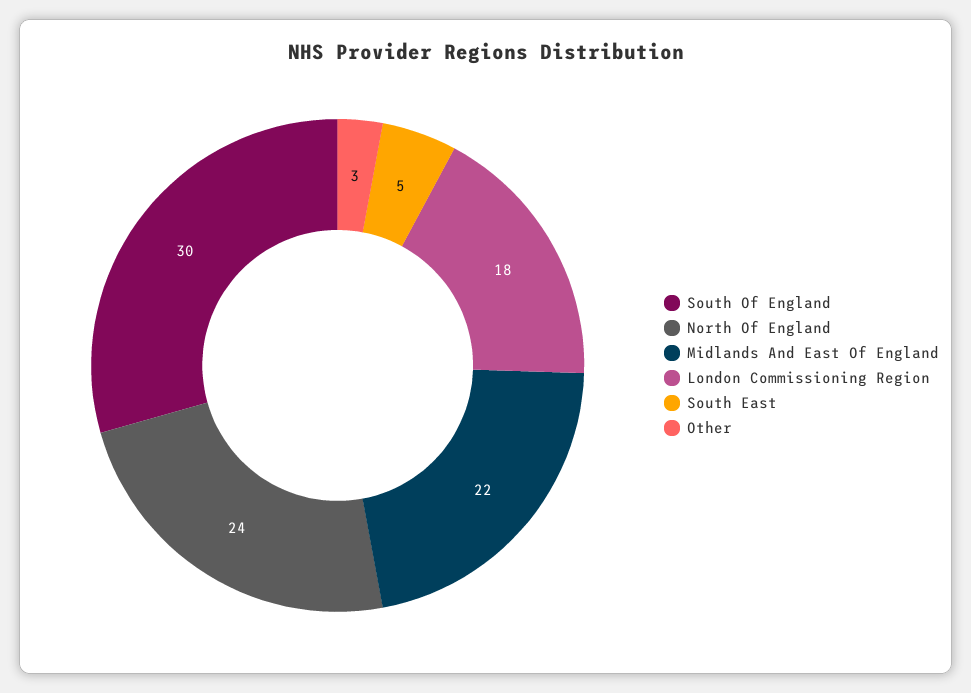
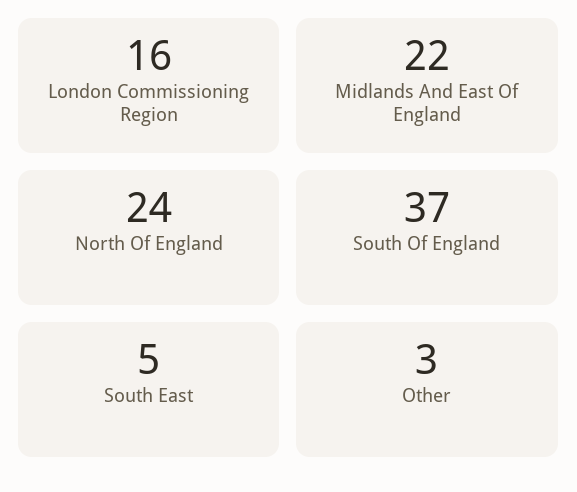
  {
-   "South Of England": 30,
+   "South Of England": 37,
    "North Of England": 24,
    "Midlands And East Of England": 22,
-   "London Commissioning Region": 18,
+   "London Commissioning Region": 16,
    "South East": 5,
    "Other": 3
  }

